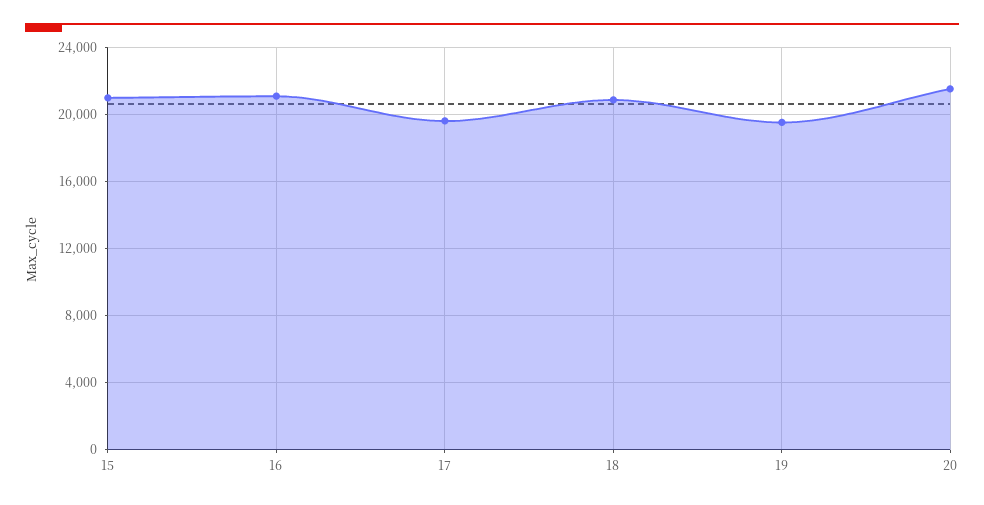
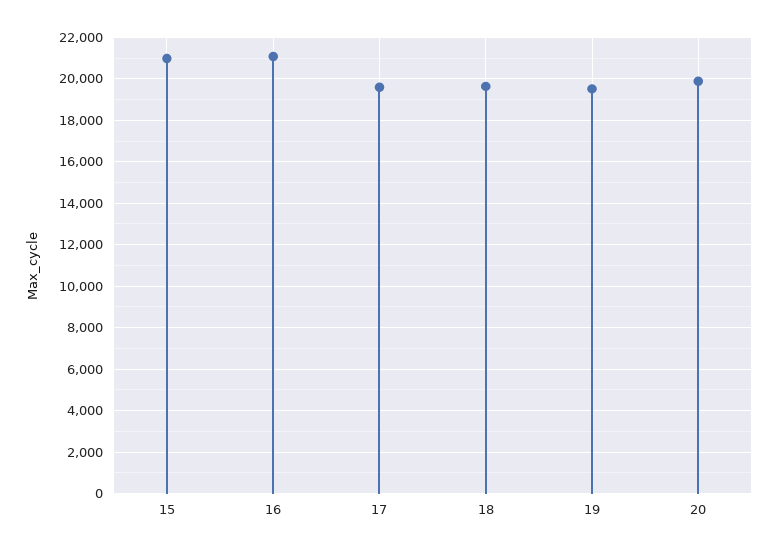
  {
    "15": 21000,
    "16": 21000,
    "17": 19500,
-   "18": 21000,
+   "18": 19500,
    "19": 19500,
-   "20": 21500
+   "20": 20000
  }

